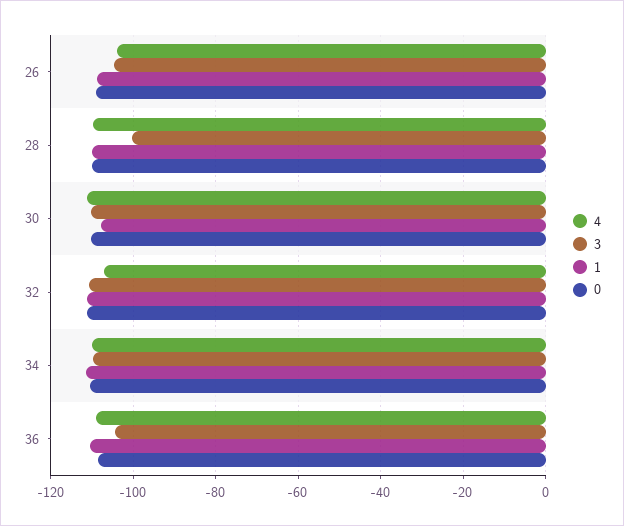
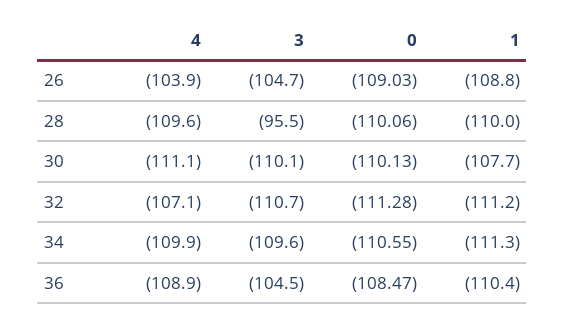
  {
    "4": {
      "26": -103.9,
      "28": -109.6,
      "30": -111.1,
      "32": -107.1,
      "34": -109.9,
      "36": -108.9
    },
    "3": {
      "26": -104.7,
-     "28": -100,
+     "28": -95.5,
      "30": -110.1,
      "32": -110.7,
      "34": -109.6,
      "36": -104.5
    },
    "1": {
      "26": -108.8,
      "28": -110,
      "30": -107.7,
      "32": -111.2,
      "34": -111.3,
      "36": -110.4
    },
    "0": {
      "26": -109.03,
      "28": -110.06,
      "30": -110.13,
      "32": -111.28,
      "34": -110.55,
      "36": -108.47
    }
  }

